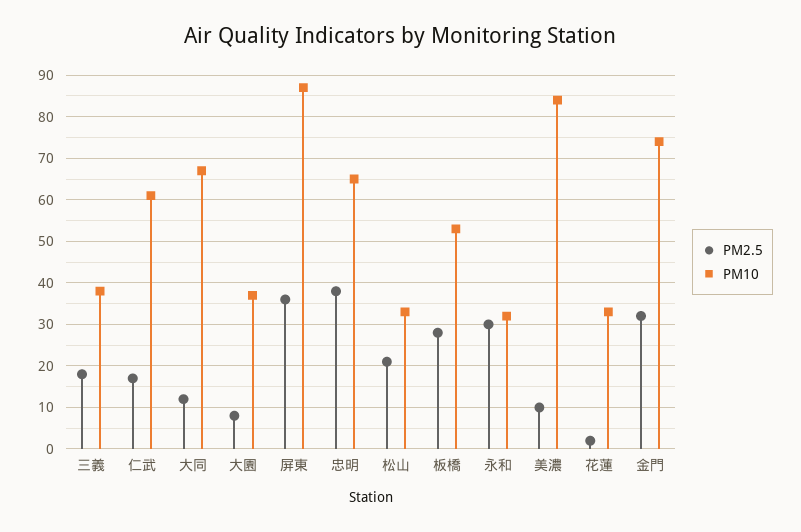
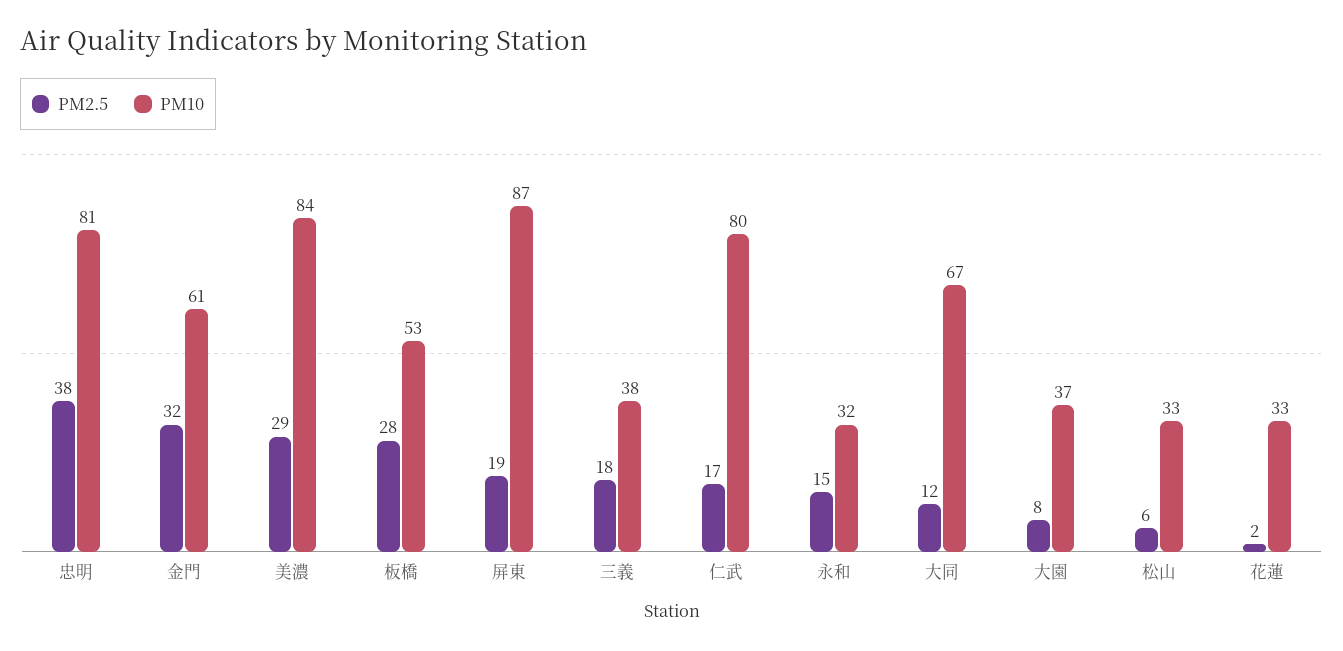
  {
    "PM2.5": {
      "三義": 18,
      "仁武": 17,
      "大同": 12,
      "大園": 8,
-     "屏東": 35,
+     "屏東": 19,
      "忠明": 38,
-     "松山": 20,
+     "松山": 6,
      "板橋": 28,
-     "永和": 30,
+     "永和": 15,
-     "美濃": 10,
+     "美濃": 29,
      "花蓮": 2,
      "金門": 32
    },
    "PM10": {
      "三義": 38,
-     "仁武": 60,
+     "仁武": 80,
      "大同": 67,
      "大園": 37,
      "屏東": 87,
-     "忠明": 65,
+     "忠明": 81,
      "松山": 33,
      "板橋": 53,
      "永和": 32,
      "美濃": 84,
      "花蓮": 33,
-     "金門": 75
+     "金門": 61
    }
  }

